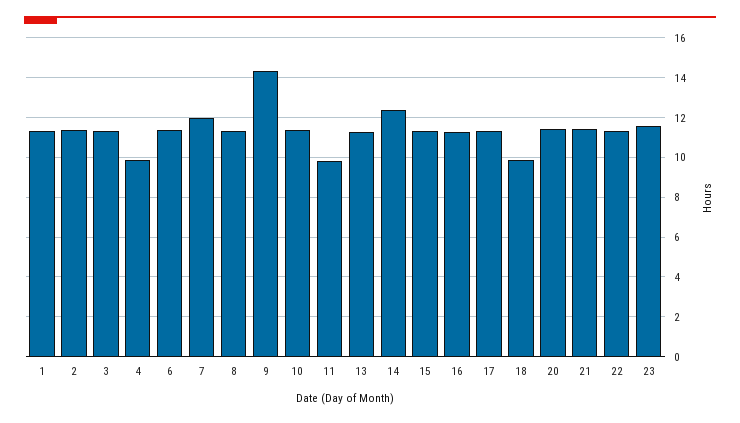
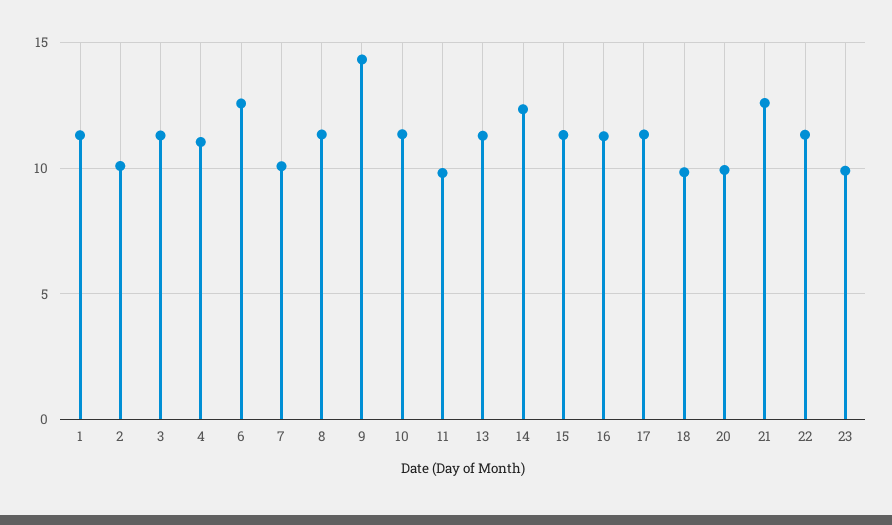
  {
    "1": 11.5,
-   "2": 11.5,
+   "2": 10,
    "3": 11.5,
-   "4": 10,
+   "4": 11,
-   "6": 11.5,
+   "6": 12.5,
-   "7": 12,
+   "7": 10,
    "8": 11.5,
    "9": 14.5,
    "10": 11.5,
    "11": 10,
    "13": 11.5,
    "14": 12.5,
    "15": 11.5,
    "16": 11.5,
    "17": 11.5,
    "18": 10,
-   "20": 11.5,
+   "20": 10,
-   "21": 11.5,
+   "21": 12.5,
    "22": 11.5,
-   "23": 11.5
+   "23": 10
  }

